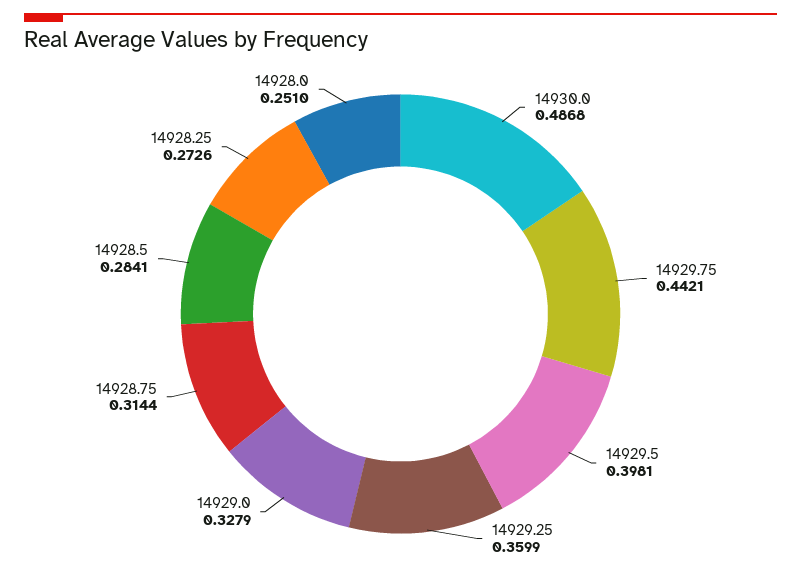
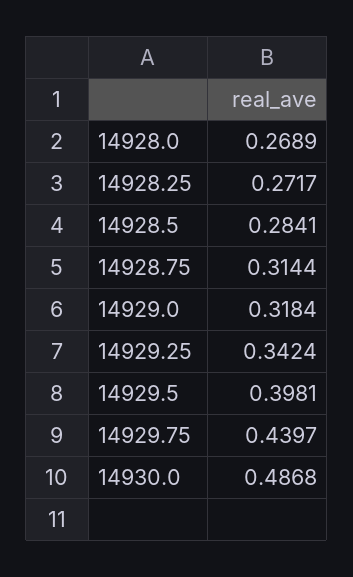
  {
    "14930.0": 0.4868,
-   "14929.75": 0.4421,
+   "14929.75": 0.4397,
    "14929.5": 0.3981,
-   "14929.25": 0.3599,
+   "14929.25": 0.3424,
-   "14929.0": 0.3279,
+   "14929.0": 0.3184,
    "14928.75": 0.3144,
    "14928.5": 0.2841,
-   "14928.25": 0.2726,
+   "14928.25": 0.2717,
-   "14928.0": 0.251
+   "14928.0": 0.2689
  }

